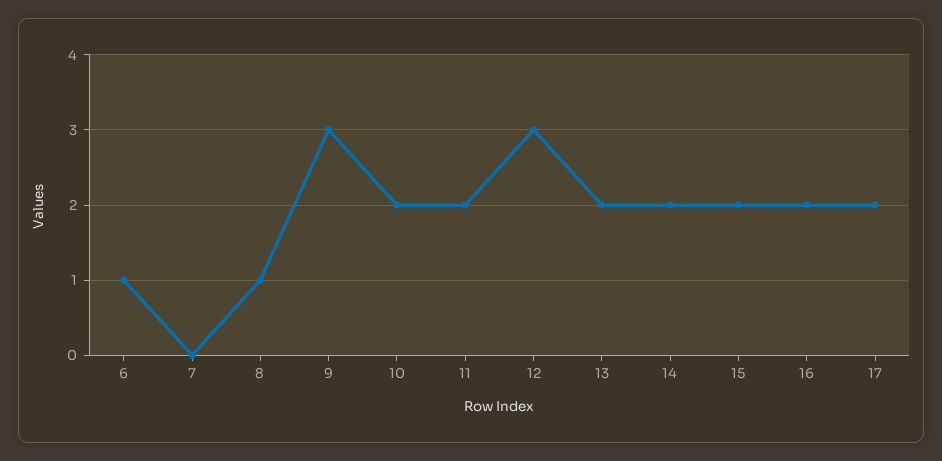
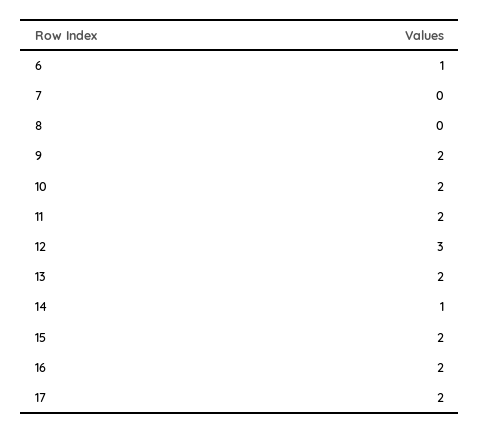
  {
    "6": 1,
    "7": 0,
-   "8": 1,
+   "8": 0,
-   "9": 3,
+   "9": 2,
    "10": 2,
    "11": 2,
    "12": 3,
    "13": 2,
-   "14": 2,
+   "14": 1,
    "15": 2,
    "16": 2,
    "17": 2
  }

